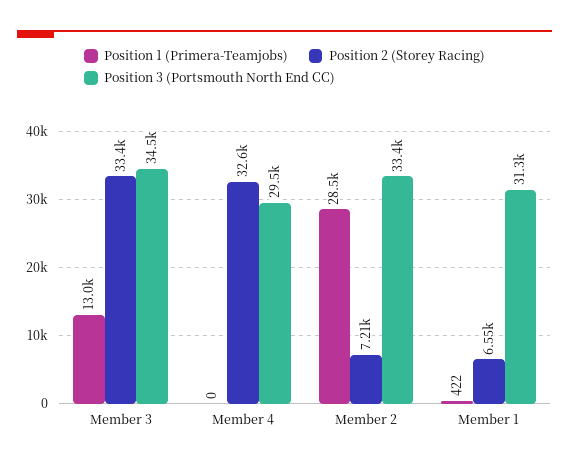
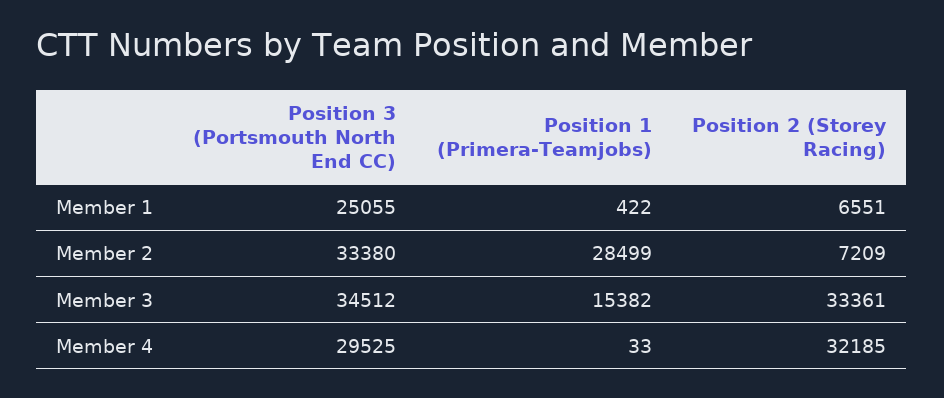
  {
    "Position 1 (Primera-Teamjobs)": {
-     "Member 3": 13000,
+     "Member 3": 15382,
-     "Member 4": 0,
+     "Member 4": 33,
      "Member 2": 28499,
      "Member 1": 422
    },
    "Position 2 (Storey Racing)": {
      "Member 3": 33361,
-     "Member 4": 32600,
+     "Member 4": 32185,
      "Member 2": 7209,
      "Member 1": 6551
    },
    "Position 3 (Portsmouth North End CC)": {
      "Member 3": 34512,
      "Member 4": 29525,
      "Member 2": 33380,
-     "Member 1": 31300
+     "Member 1": 25055
    }
  }

